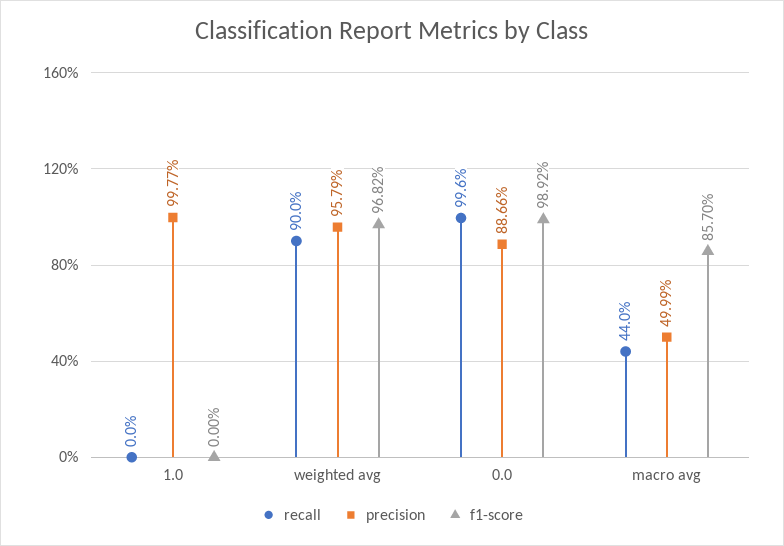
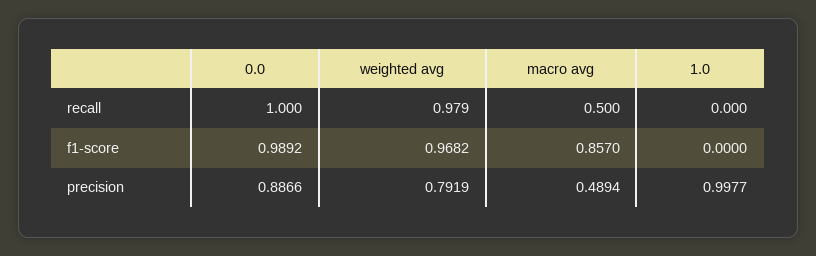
  {
    "recall": {
      "1.0": 0,
-     "weighted avg": 0.9,
+     "weighted avg": 0.979,
-     "0.0": 0.996,
+     "0.0": 1,
-     "macro avg": 0.44
+     "macro avg": 0.5
    },
    "precision": {
      "1.0": 0.9977,
-     "weighted avg": 0.9579,
+     "weighted avg": 0.7919,
      "0.0": 0.8866,
-     "macro avg": 0.4999
+     "macro avg": 0.4894
    },
    "f1-score": {
      "1.0": 0,
      "weighted avg": 0.9682,
      "0.0": 0.9892,
      "macro avg": 0.857
    }
  }

